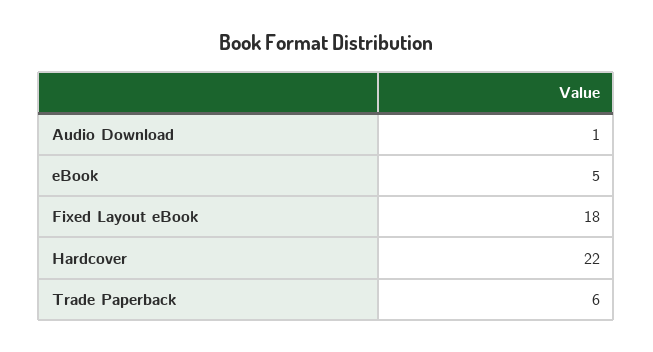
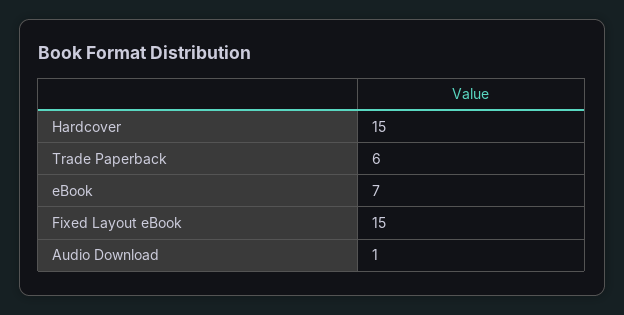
  {
    "Audio Download": 1,
-   "eBook": 5,
+   "eBook": 7,
-   "Fixed Layout eBook": 18,
+   "Fixed Layout eBook": 15,
-   "Hardcover": 22,
+   "Hardcover": 15,
    "Trade Paperback": 6
  }

